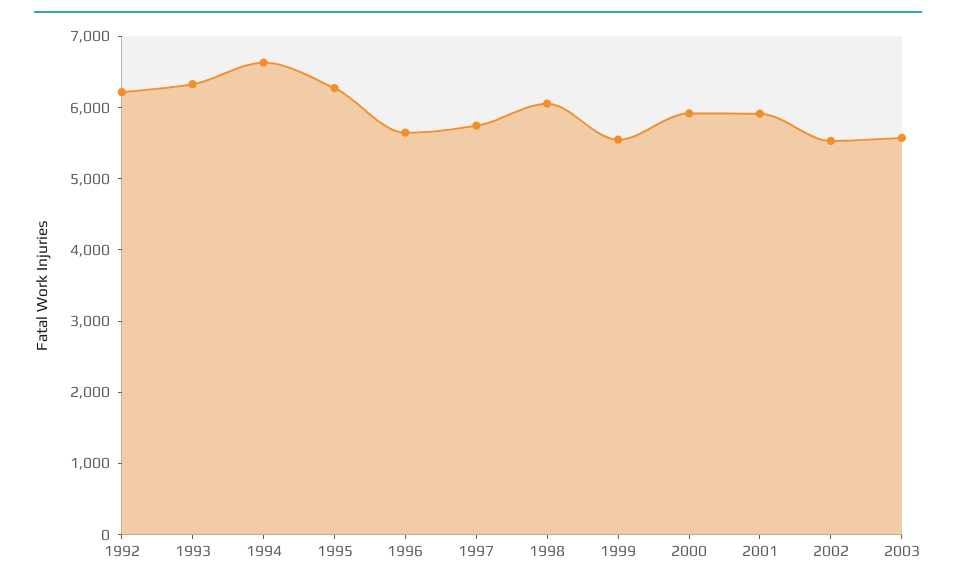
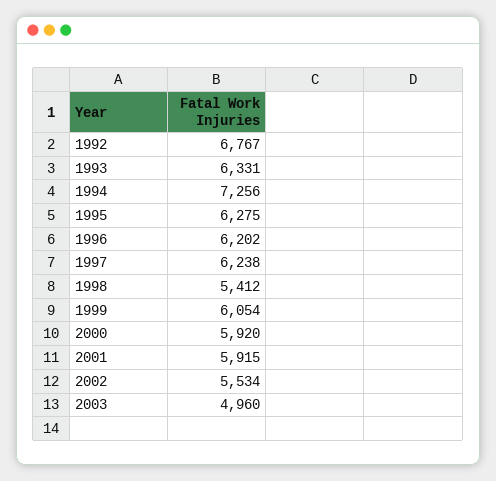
  {
-   "1992": 6200,
+   "1992": 6767,
    "1993": 6331,
-   "1994": 6600,
+   "1994": 7256,
    "1995": 6275,
-   "1996": 5600,
+   "1996": 6202,
-   "1997": 5800,
+   "1997": 6238,
-   "1998": 6000,
+   "1998": 5412,
-   "1999": 5600,
+   "1999": 6054,
    "2000": 5920,
    "2001": 5915,
    "2002": 5534,
-   "2003": 5600
+   "2003": 4960
  }

